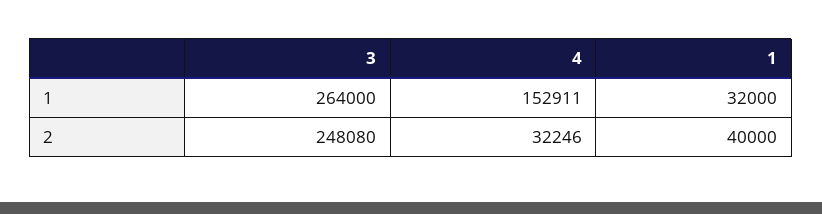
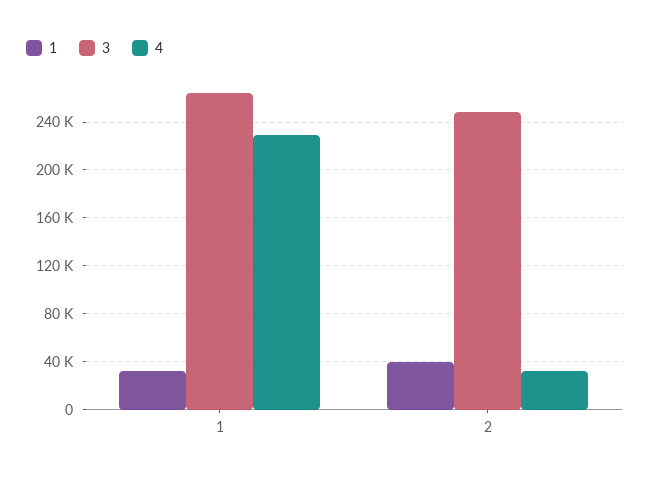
  {
    "3": {
      "1": 264000,
      "2": 248080
    },
    "4": {
-     "1": 152911,
+     "1": 230000,
      "2": 32246
    },
    "1": {
      "1": 32000,
      "2": 40000
    }
  }

